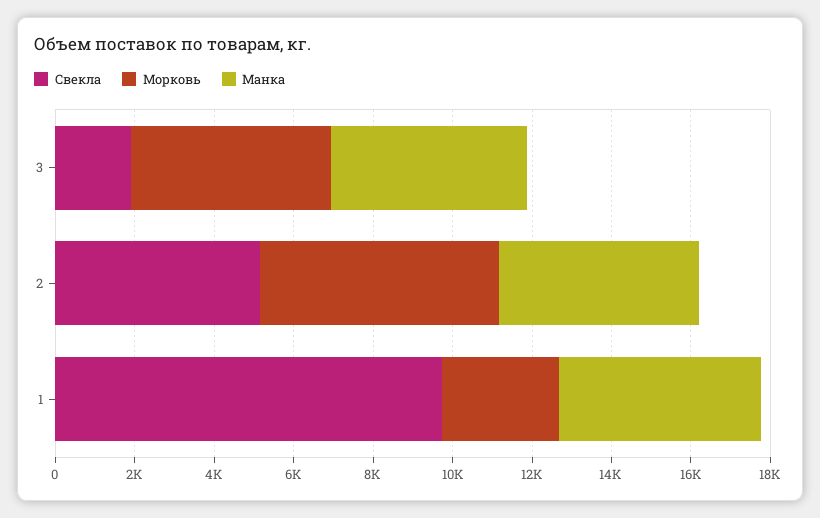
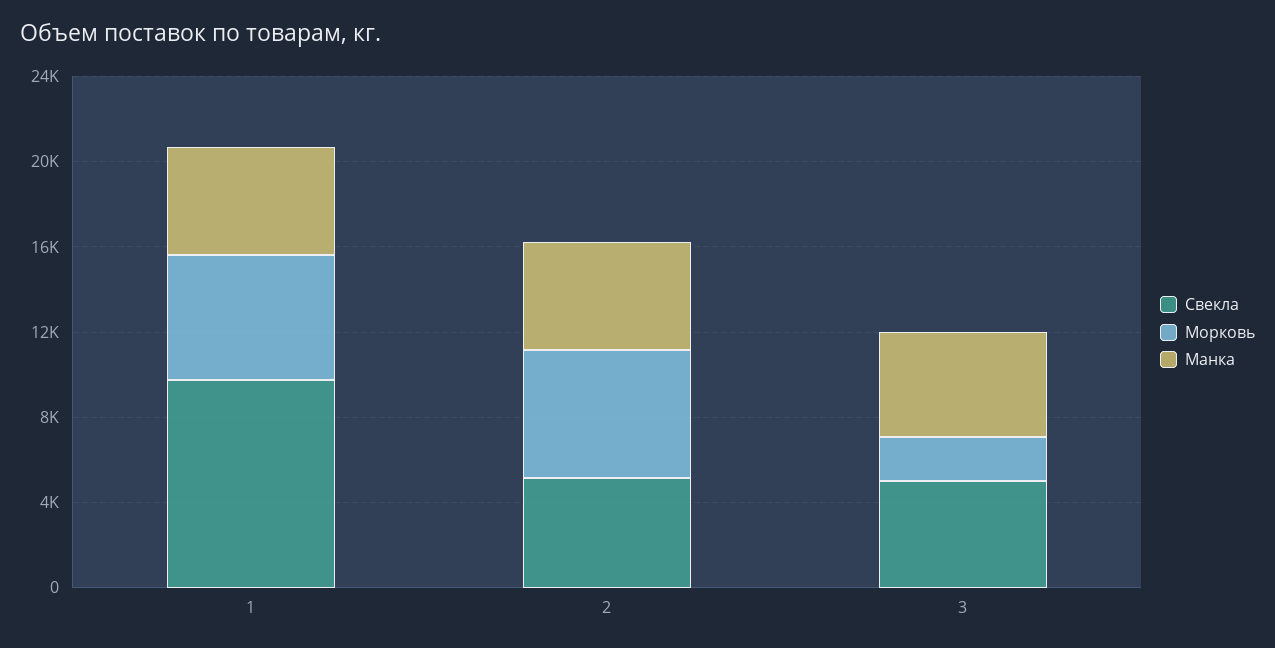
  {
    "Свекла": {
-     "3": 2000,
+     "3": 5000,
      "2": 5000,
      "1": 9500
    },
    "Морковь": {
-     "3": 5000,
+     "3": 2000,
      "2": 6000,
-     "1": 3000
+     "1": 6000
    },
    "Манка": {
      "3": 5000,
      "2": 5000,
      "1": 5000
    }
  }

